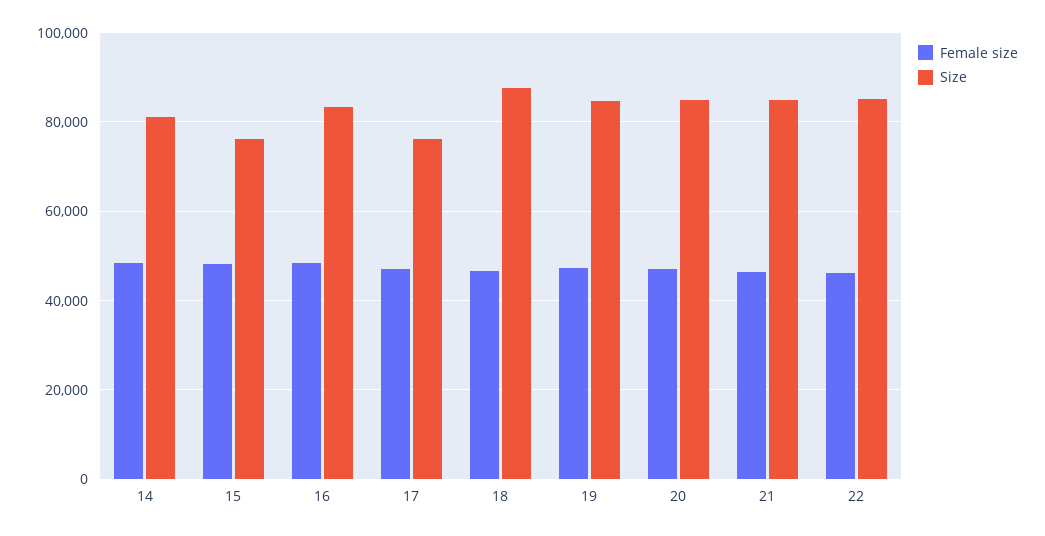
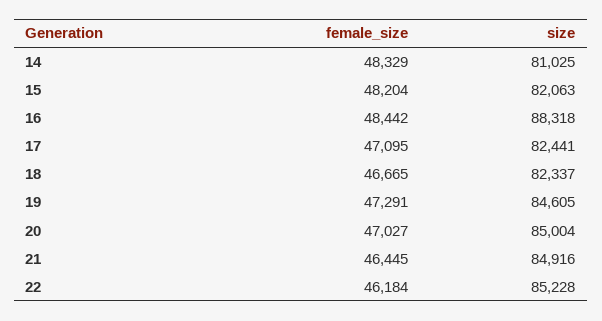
  {
    "Female size": {
      "14": 48329,
      "15": 48204,
      "16": 48442,
      "17": 47095,
      "18": 46665,
      "19": 47291,
      "20": 47027,
      "21": 46445,
      "22": 46184
    },
    "Size": {
      "14": 81025,
-     "15": 76000,
+     "15": 82063,
-     "16": 84000,
+     "16": 88318,
-     "17": 76000,
+     "17": 82441,
-     "18": 88000,
+     "18": 82337,
      "19": 84605,
      "20": 85004,
      "21": 84916,
      "22": 85228
    }
  }

